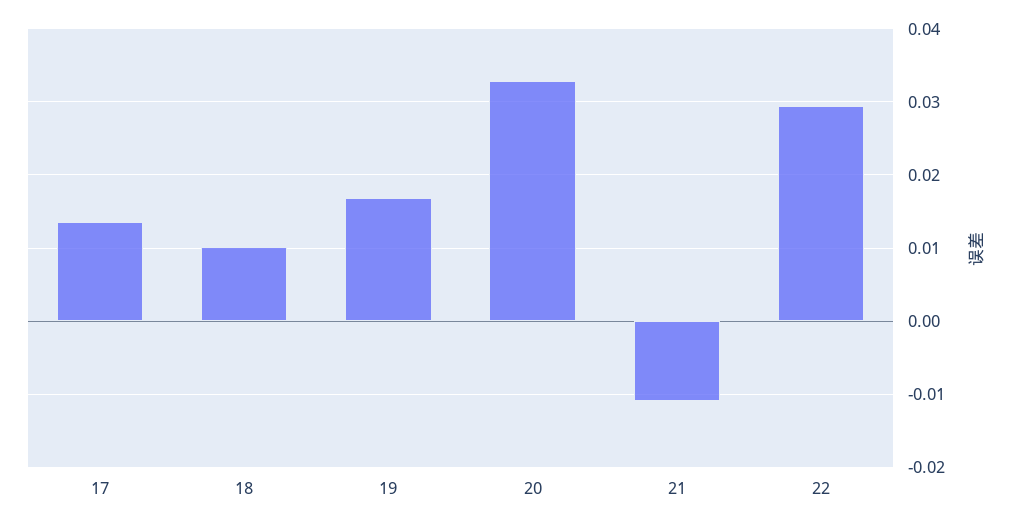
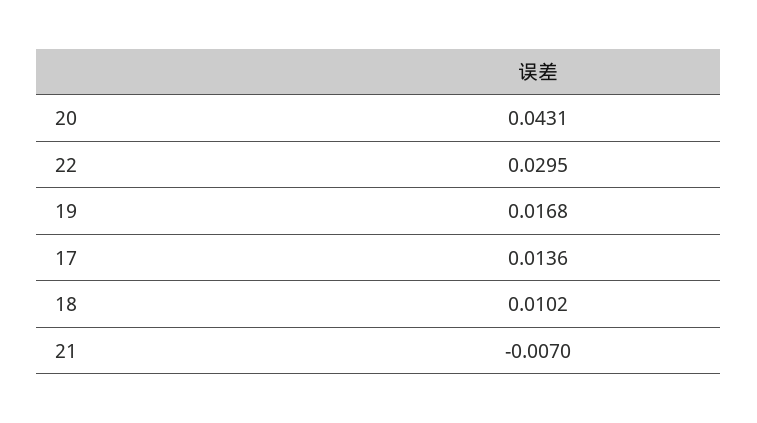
  {
    "17": 0.0136,
    "18": 0.0102,
    "19": 0.0168,
-   "20": 0.033,
+   "20": 0.0431,
-   "21": -0.011,
+   "21": -0.007,
    "22": 0.0295
  }

